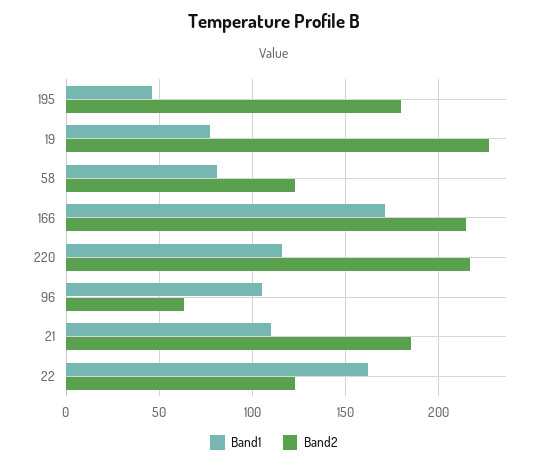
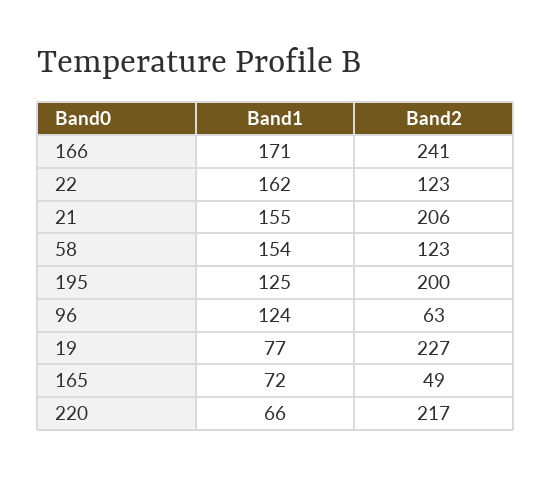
  {
    "Band1": {
-     "195": 45,
+     "195": 125,
      "19": 77,
-     "58": 80,
+     "58": 154,
      "166": 171,
-     "220": 115,
+     "220": 66,
-     "96": 105,
+     "96": 124,
-     "21": 110,
+     "21": 155,
-     "22": 162
+     "22": 162,
+     "165": 72
    },
    "Band2": {
-     "195": 180,
+     "195": 200,
      "19": 227,
      "58": 123,
-     "166": 215,
+     "166": 241,
      "220": 217,
      "96": 63,
-     "21": 185,
+     "21": 206,
-     "22": 123
+     "22": 123,
+     "165": 49
    }
  }

